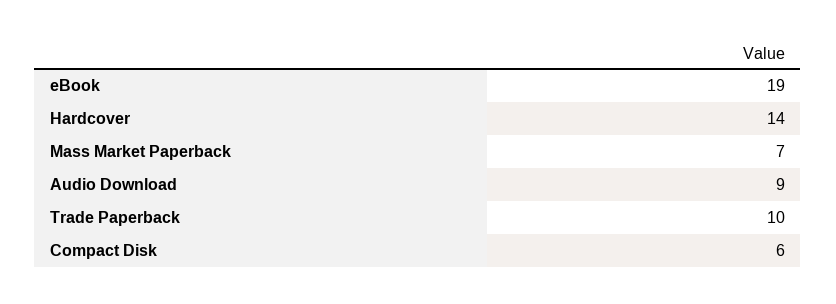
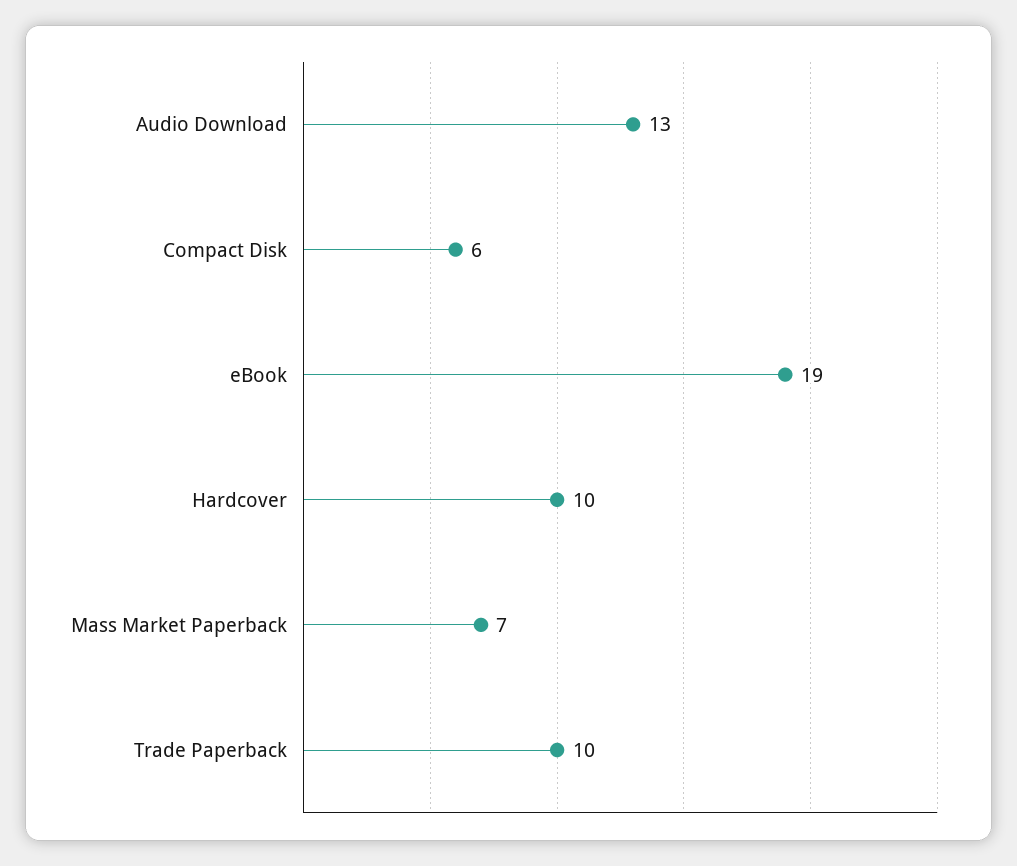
  {
    "eBook": 19,
-   "Hardcover": 14,
+   "Hardcover": 10,
    "Mass Market Paperback": 7,
-   "Audio Download": 9,
+   "Audio Download": 13,
    "Trade Paperback": 10,
    "Compact Disk": 6
  }

